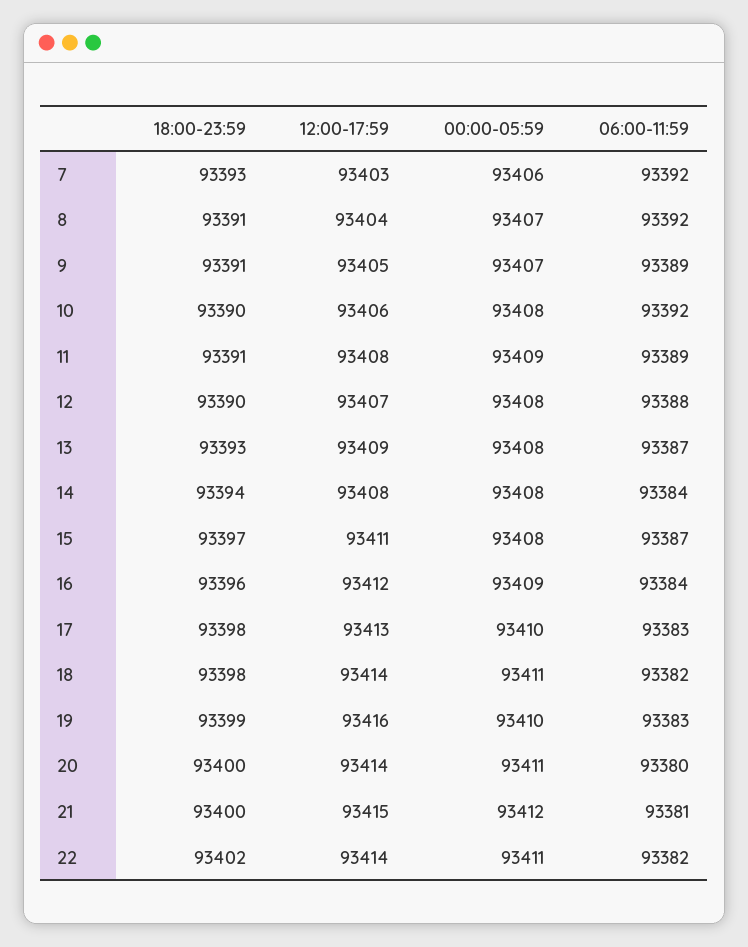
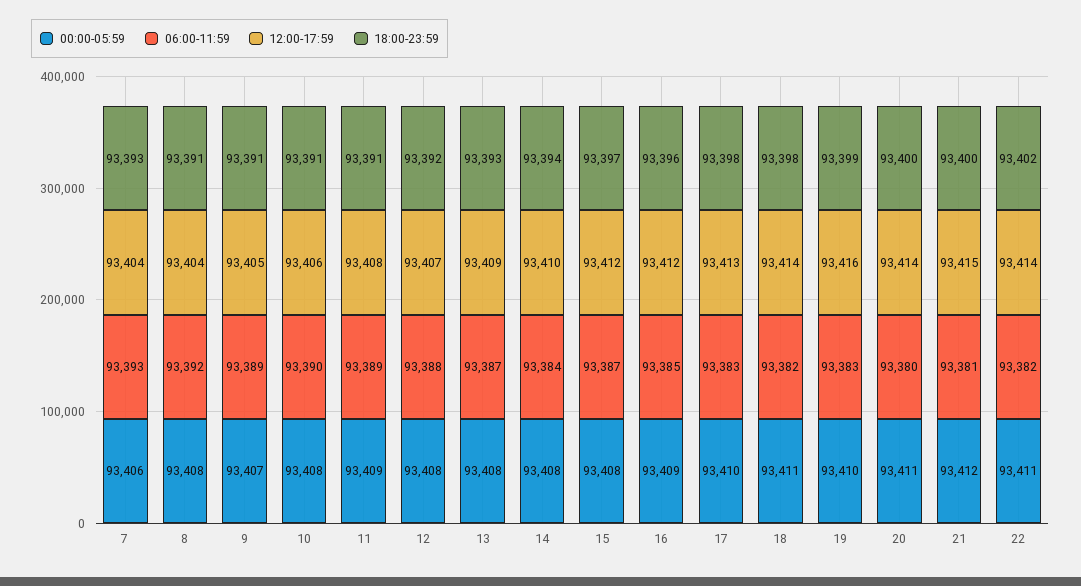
  {
    "18:00-23:59": {
      "7": 93393,
      "8": 93391,
      "9": 93391,
-     "10": 93390,
+     "10": 93391,
      "11": 93391,
-     "12": 93390,
+     "12": 93392,
      "13": 93393,
      "14": 93394,
      "15": 93397,
      "16": 93396,
      "17": 93398,
      "18": 93398,
      "19": 93399,
      "20": 93400,
      "21": 93400,
      "22": 93402
    },
    "12:00-17:59": {
-     "7": 93403,
+     "7": 93404,
      "8": 93404,
      "9": 93405,
      "10": 93406,
      "11": 93408,
      "12": 93407,
      "13": 93409,
-     "14": 93408,
+     "14": 93410,
-     "15": 93411,
+     "15": 93412,
      "16": 93412,
      "17": 93413,
      "18": 93414,
      "19": 93416,
      "20": 93414,
      "21": 93415,
      "22": 93414
    },
    "00:00-05:59": {
      "7": 93406,
-     "8": 93407,
+     "8": 93408,
      "9": 93407,
      "10": 93408,
      "11": 93409,
      "12": 93408,
      "13": 93408,
      "14": 93408,
      "15": 93408,
      "16": 93409,
      "17": 93410,
      "18": 93411,
      "19": 93410,
      "20": 93411,
      "21": 93412,
      "22": 93411
    },
    "06:00-11:59": {
-     "7": 93392,
+     "7": 93393,
      "8": 93392,
      "9": 93389,
-     "10": 93392,
+     "10": 93390,
      "11": 93389,
      "12": 93388,
      "13": 93387,
      "14": 93384,
      "15": 93387,
-     "16": 93384,
+     "16": 93385,
      "17": 93383,
      "18": 93382,
      "19": 93383,
      "20": 93380,
      "21": 93381,
      "22": 93382
    }
  }

